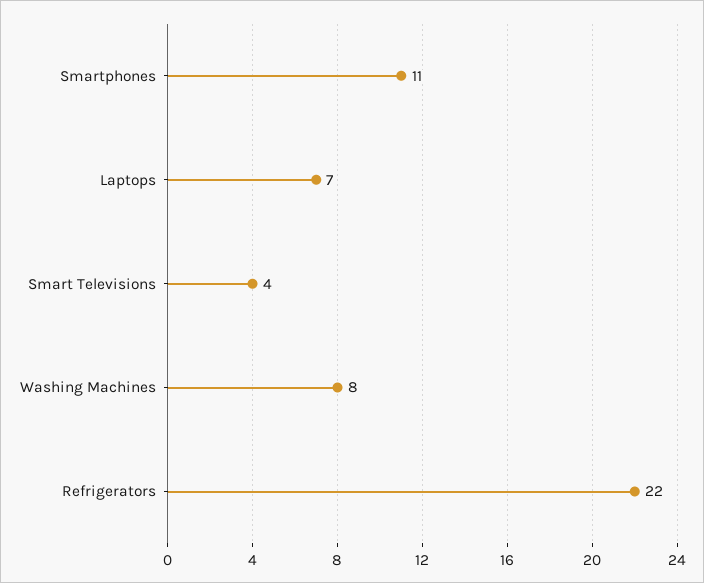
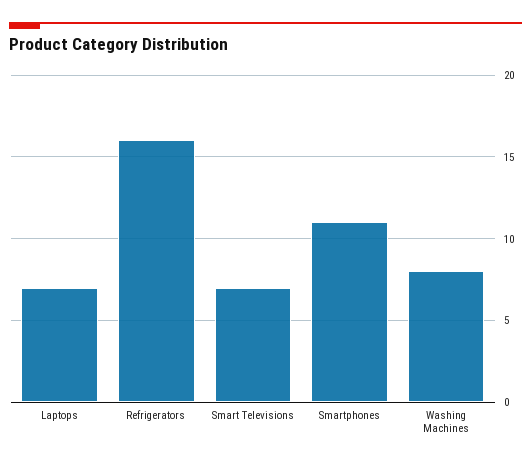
  {
    "Smartphones": 11,
    "Laptops": 7,
-   "Smart Televisions": 4,
+   "Smart Televisions": 7,
    "Washing Machines": 8,
-   "Refrigerators": 22
+   "Refrigerators": 16
  }

